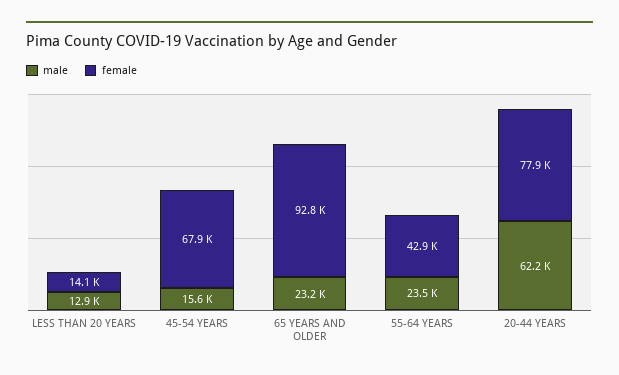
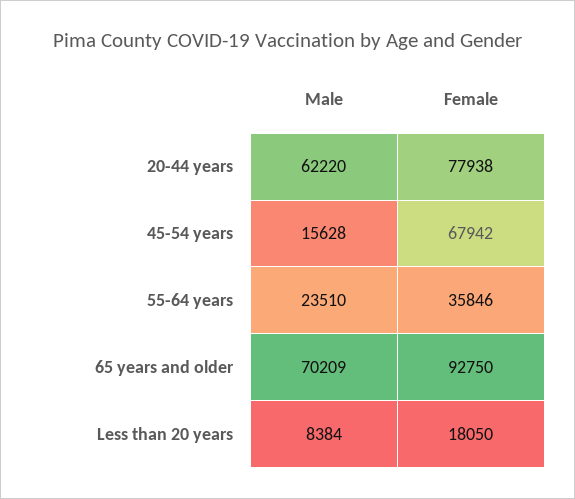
  {
    "male": {
-     "LESS THAN 20 YEARS": 12900,
+     "LESS THAN 20 YEARS": 8384,
      "45-54 YEARS": 15628,
-     "65 YEARS AND OLDER": 23200,
+     "65 YEARS AND OLDER": 70209,
      "55-64 YEARS": 23510,
      "20-44 YEARS": 62220
    },
    "female": {
-     "LESS THAN 20 YEARS": 14100,
+     "LESS THAN 20 YEARS": 18050,
      "45-54 YEARS": 67942,
      "65 YEARS AND OLDER": 92750,
-     "55-64 YEARS": 42900,
+     "55-64 YEARS": 35846,
      "20-44 YEARS": 77938
    }
  }

